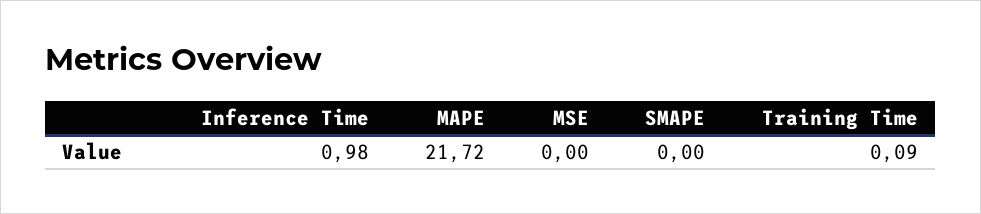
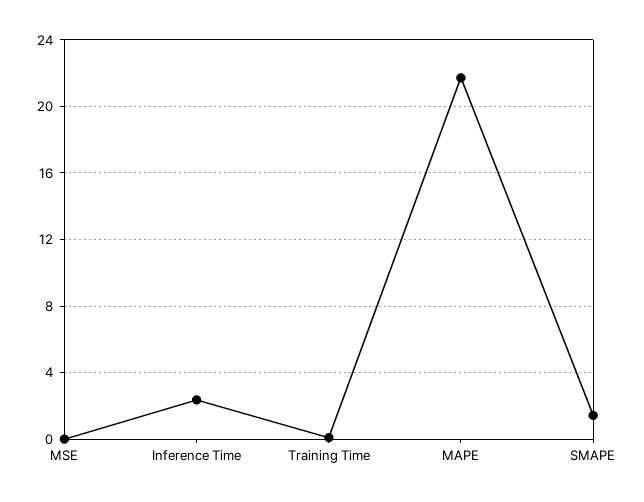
  {
-   "Inference Time": 0.98,
+   "Inference Time": 2.5,
    "MAPE": 21.72,
    "MSE": 0,
-   "SMAPE": 0,
+   "SMAPE": 1.5,
    "Training Time": 0.09
  }

